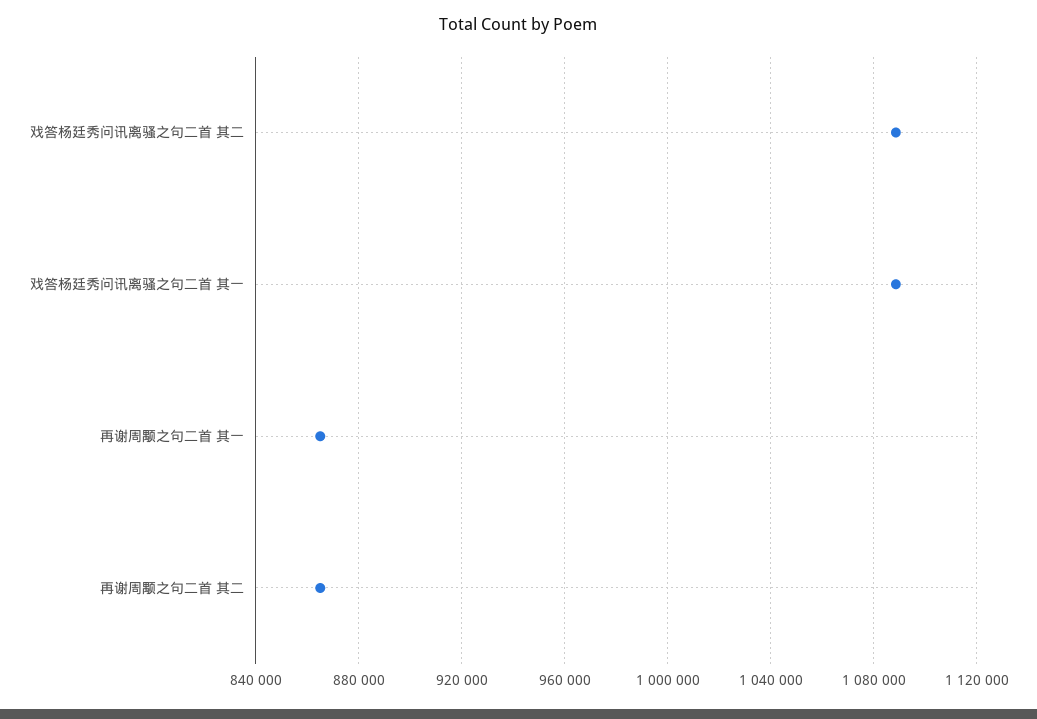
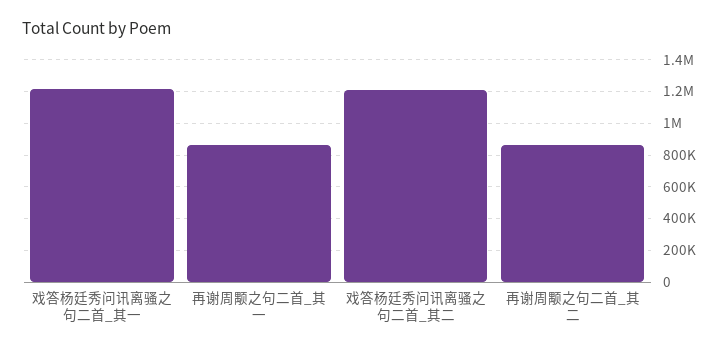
  {
-   "戏答杨廷秀问讯离骚之句二首 其二": 1090000,
+   "戏答杨廷秀问讯离骚之句二首 其二": 1200000,
-   "戏答杨廷秀问讯离骚之句二首 其一": 1090000,
+   "戏答杨廷秀问讯离骚之句二首 其一": 1200000,
    "再谢周颙之句二首 其一": 865000,
    "再谢周颙之句二首 其二": 865000
  }

